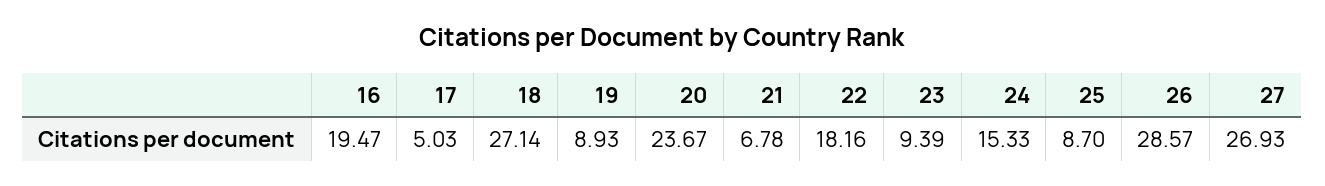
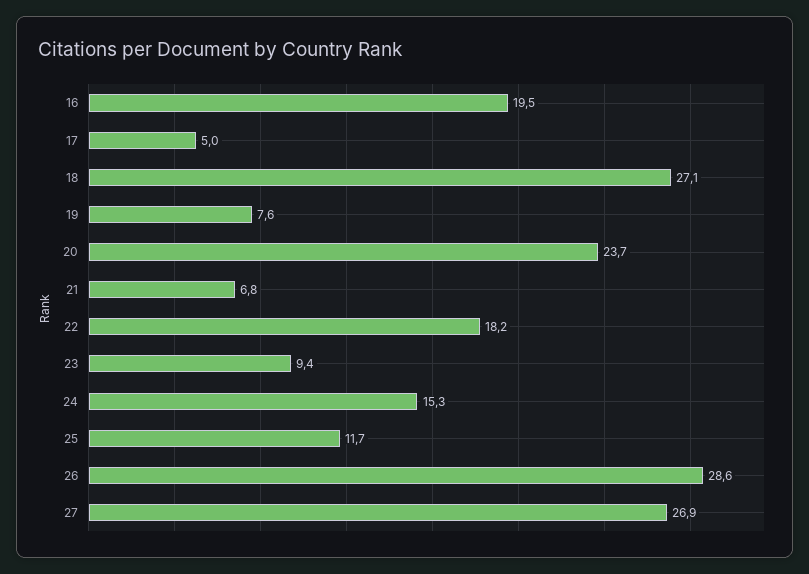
  {
    "16": 19.47,
    "17": 5.03,
    "18": 27.14,
-   "19": 8.93,
+   "19": 7.6,
    "20": 23.67,
    "21": 6.78,
    "22": 18.16,
    "23": 9.39,
    "24": 15.33,
-   "25": 8.7,
+   "25": 11.7,
    "26": 28.57,
    "27": 26.93
  }

